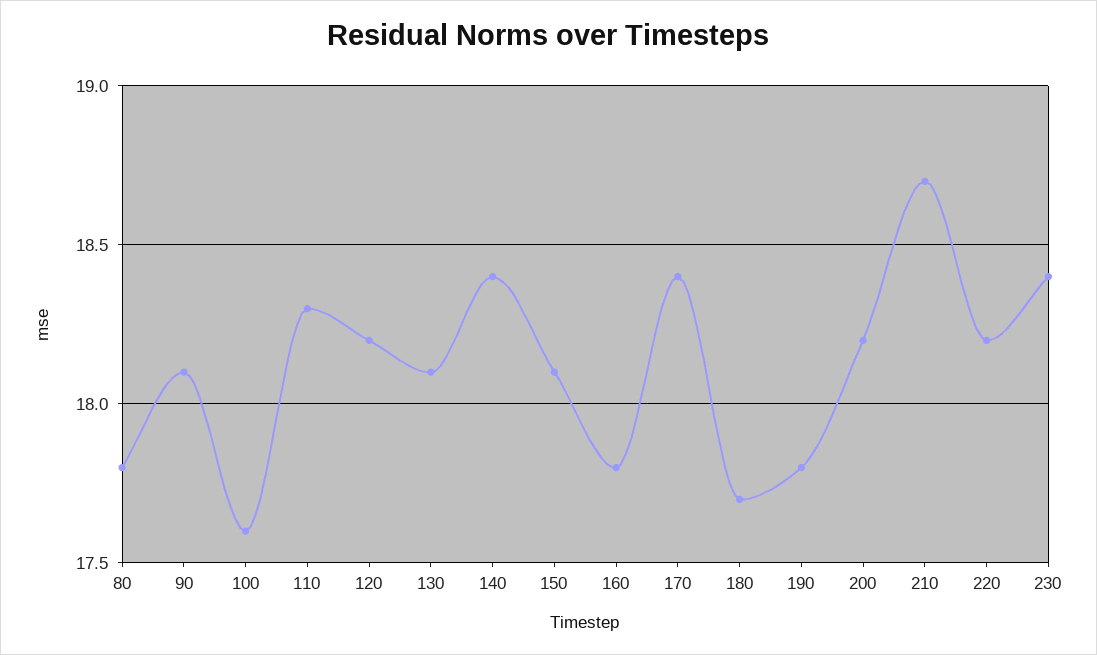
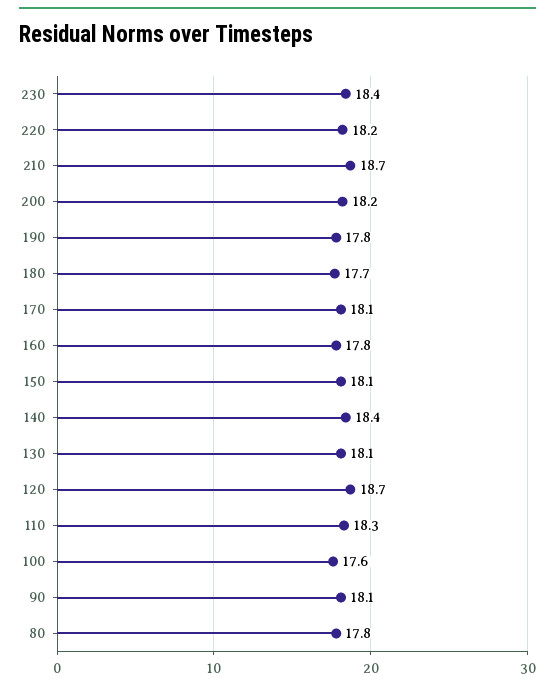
  {
    "80": 17.8,
    "90": 18.1,
    "100": 17.6,
    "110": 18.3,
-   "120": 18.2,
+   "120": 18.7,
    "130": 18.1,
    "140": 18.4,
    "150": 18.1,
    "160": 17.8,
-   "170": 18.4,
+   "170": 18.1,
    "180": 17.7,
    "190": 17.8,
    "200": 18.2,
    "210": 18.7,
    "220": 18.2,
    "230": 18.4
  }

